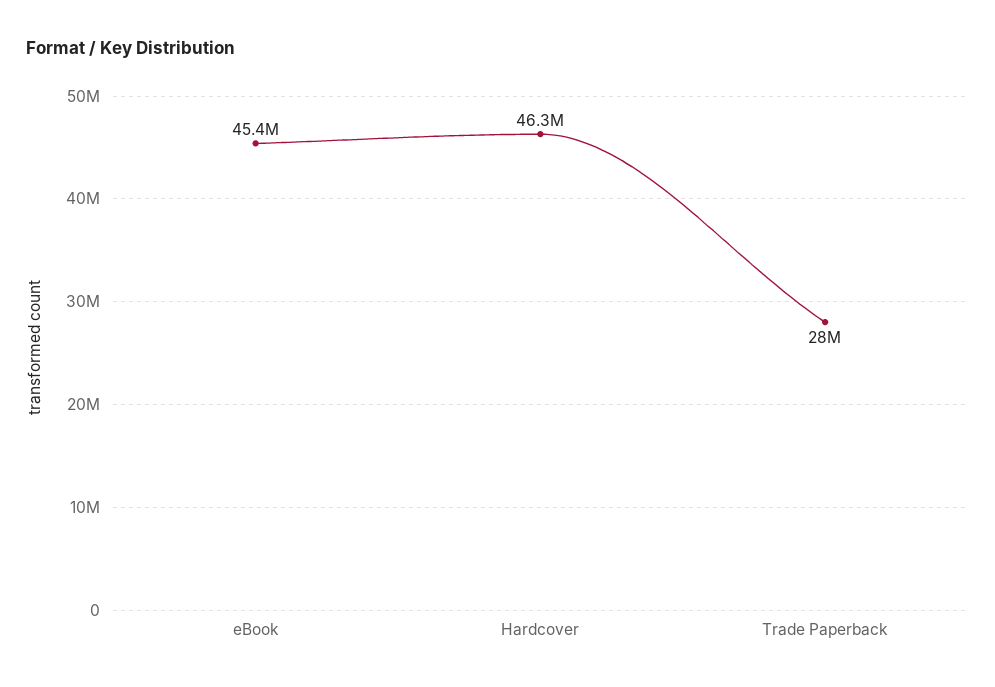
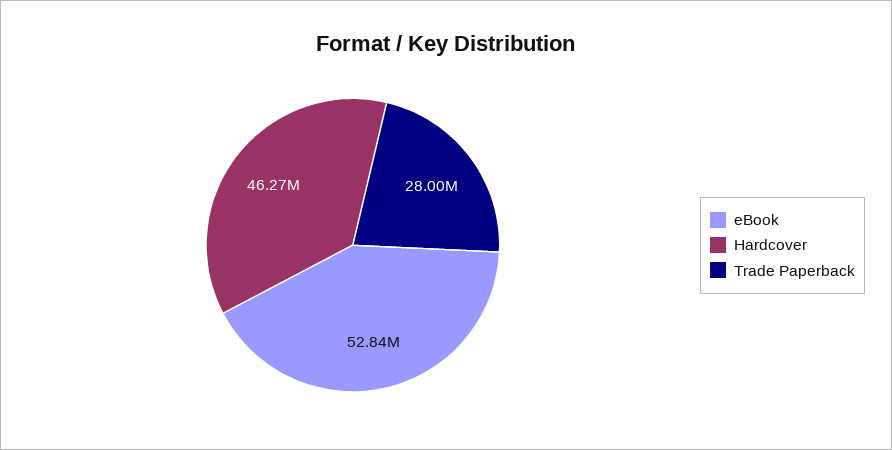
  {
-   "eBook": 45400000,
+   "eBook": 52840000,
    "Hardcover": 46270000,
    "Trade Paperback": 28000000
  }

